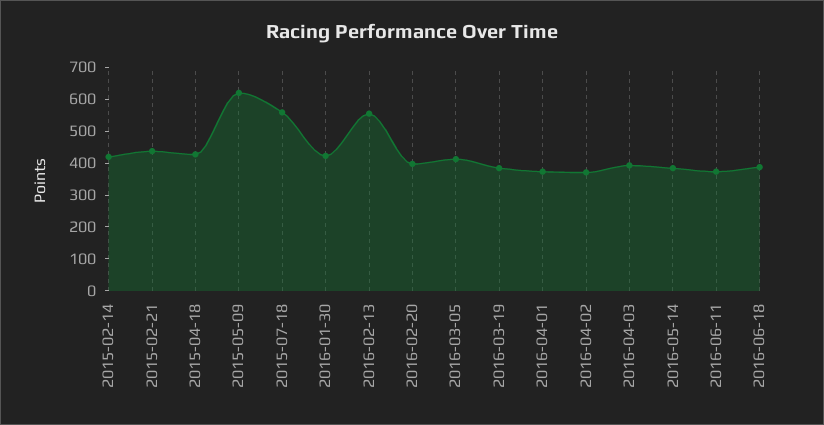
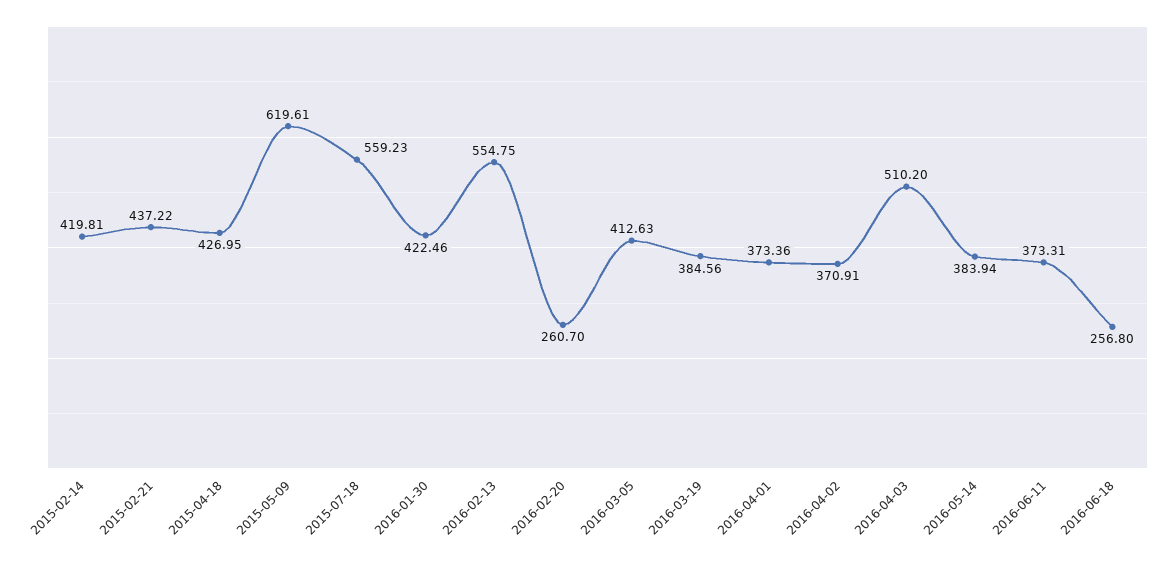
  {
    "2015-02-14": 419.81,
    "2015-02-21": 437.22,
    "2015-04-18": 426.95,
    "2015-05-09": 619.61,
    "2015-07-18": 559.23,
    "2016-01-30": 422.46,
    "2016-02-13": 554.75,
-   "2016-02-20": 400,
+   "2016-02-20": 260.7,
    "2016-03-05": 412.63,
    "2016-03-19": 384.56,
    "2016-04-01": 373.36,
    "2016-04-02": 370.91,
-   "2016-04-03": 400,
+   "2016-04-03": 510.2,
    "2016-05-14": 383.94,
    "2016-06-11": 373.31,
-   "2016-06-18": 400
+   "2016-06-18": 256.8
  }

